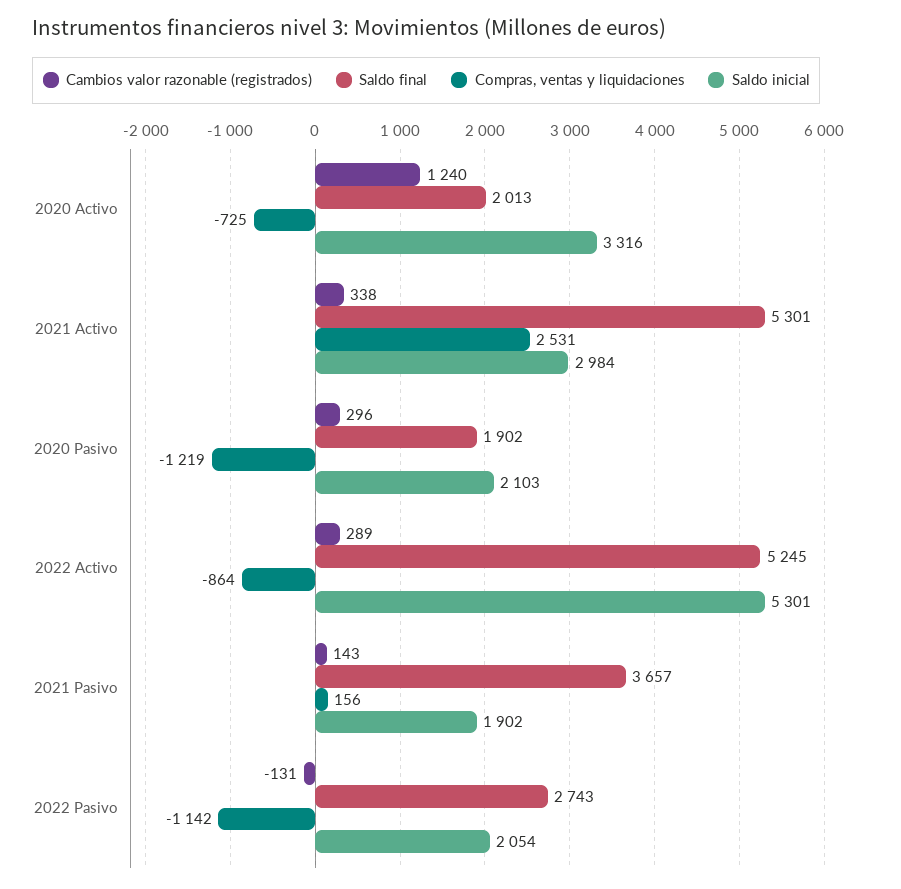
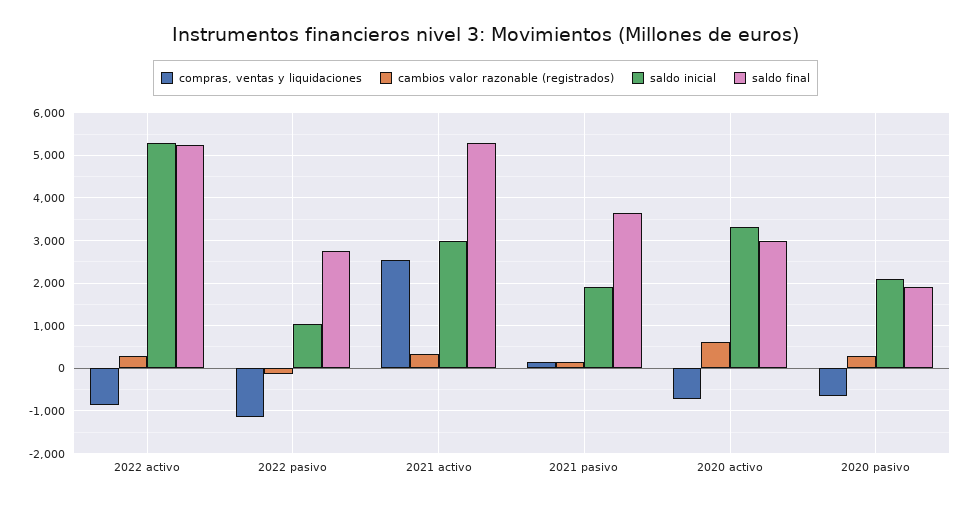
  {
    "Cambios valor razonable (registrados)": {
-     "2020 Activo": 1240,
+     "2020 Activo": 600,
      "2021 Activo": 338,
      "2020 Pasivo": 296,
      "2022 Activo": 289,
      "2021 Pasivo": 143,
      "2022 Pasivo": -131
    },
    "Saldo final": {
-     "2020 Activo": 2013,
+     "2020 Activo": 3000,
      "2021 Activo": 5301,
      "2020 Pasivo": 1902,
      "2022 Activo": 5245,
      "2021 Pasivo": 3657,
      "2022 Pasivo": 2743
    },
    "Compras, ventas y liquidaciones": {
      "2020 Activo": -725,
      "2021 Activo": 2531,
-     "2020 Pasivo": -1219,
+     "2020 Pasivo": -600,
      "2022 Activo": -864,
      "2021 Pasivo": 156,
      "2022 Pasivo": -1142
    },
    "Saldo inicial": {
      "2020 Activo": 3316,
      "2021 Activo": 2984,
      "2020 Pasivo": 2103,
      "2022 Activo": 5301,
      "2021 Pasivo": 1902,
-     "2022 Pasivo": 2054
+     "2022 Pasivo": 1000
    }
  }

